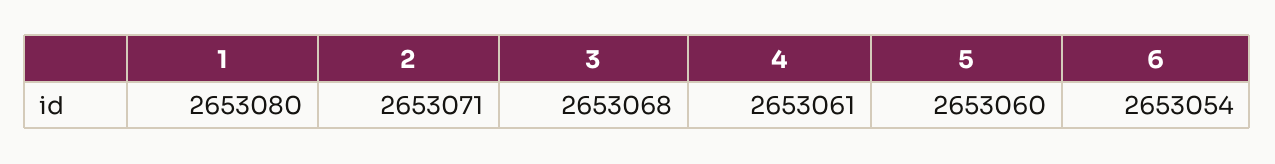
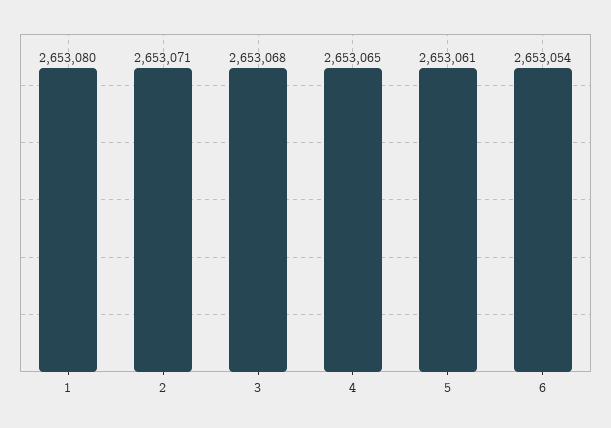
  {
    "1": 2653080,
    "2": 2653071,
    "3": 2653068,
-   "4": 2653061,
+   "4": 2653065,
-   "5": 2653060,
+   "5": 2653061,
    "6": 2653054
  }

